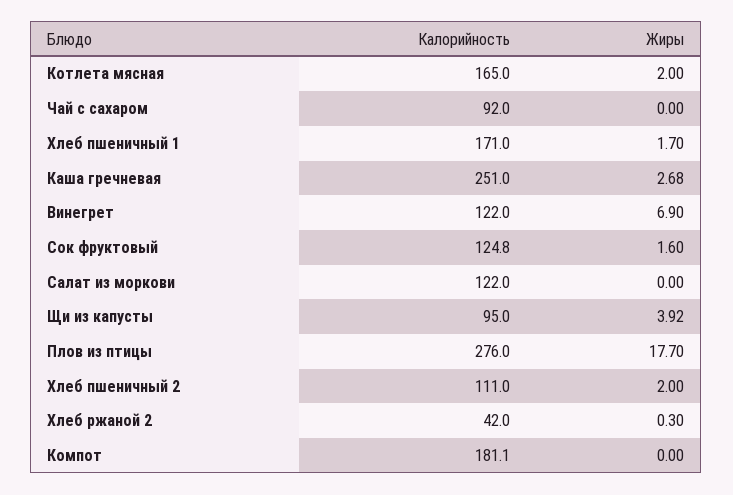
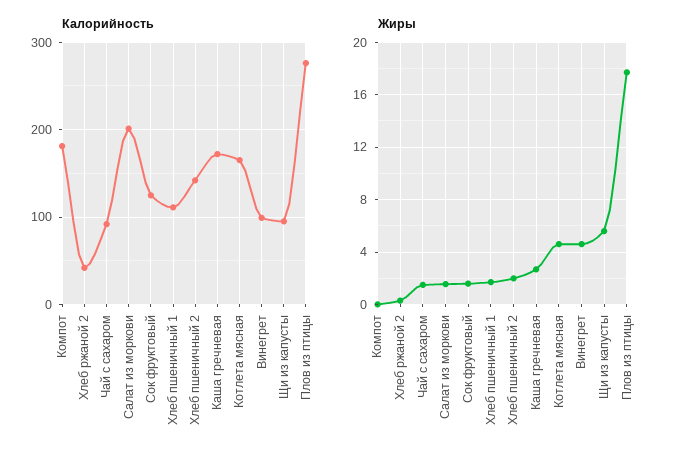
  {
    "Калорийность": {
      "Котлета мясная": 165,
      "Чай с сахаром": 92,
-     "Хлеб пшеничный 1": 171,
+     "Хлеб пшеничный 1": 110,
-     "Каша гречневая": 251,
+     "Каша гречневая": 170,
-     "Винегрет": 122,
+     "Винегрет": 100,
      "Сок фруктовый": 124.8,
-     "Салат из моркови": 122,
+     "Салат из моркови": 200,
      "Щи из капусты": 95,
      "Плов из птицы": 276,
-     "Хлеб пшеничный 2": 111,
+     "Хлеб пшеничный 2": 140,
      "Хлеб ржаной 2": 42,
      "Компот": 181.1
    },
    "Жиры": {
-     "Котлета мясная": 2,
+     "Котлета мясная": 4.5,
-     "Чай с сахаром": 0,
+     "Чай с сахаром": 1.5,
      "Хлеб пшеничный 1": 1.7,
      "Каша гречневая": 2.68,
-     "Винегрет": 6.9,
+     "Винегрет": 4.5,
      "Сок фруктовый": 1.6,
-     "Салат из моркови": 0,
+     "Салат из моркови": 1.5,
-     "Щи из капусты": 3.92,
+     "Щи из капусты": 5.5,
      "Плов из птицы": 17.7,
      "Хлеб пшеничный 2": 2,
      "Хлеб ржаной 2": 0.3,
      "Компот": 0
    }
  }

